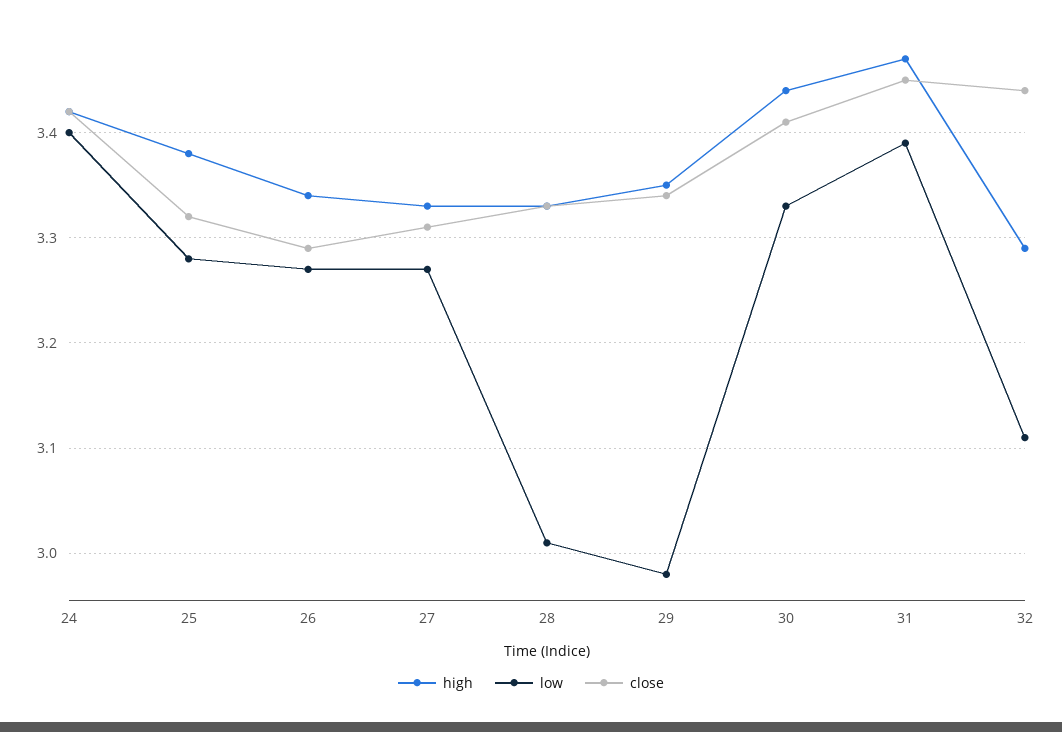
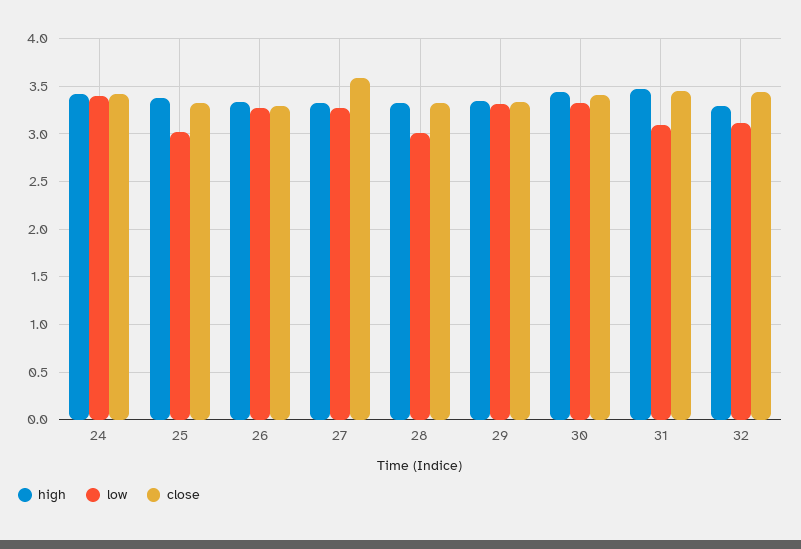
  {
    "high": {
      "24": 3.42,
      "25": 3.38,
      "26": 3.34,
      "27": 3.33,
      "28": 3.33,
      "29": 3.35,
      "30": 3.44,
      "31": 3.47,
      "32": 3.29
    },
    "low": {
      "24": 3.4,
-     "25": 3.28,
+     "25": 3,
      "26": 3.27,
      "27": 3.27,
      "28": 3.01,
-     "29": 2.98,
+     "29": 3.3,
      "30": 3.33,
-     "31": 3.39,
+     "31": 3.1,
      "32": 3.11
    },
    "close": {
      "24": 3.42,
      "25": 3.32,
      "26": 3.29,
-     "27": 3.31,
+     "27": 3.6,
      "28": 3.33,
      "29": 3.34,
      "30": 3.41,
      "31": 3.45,
      "32": 3.44
    }
  }

